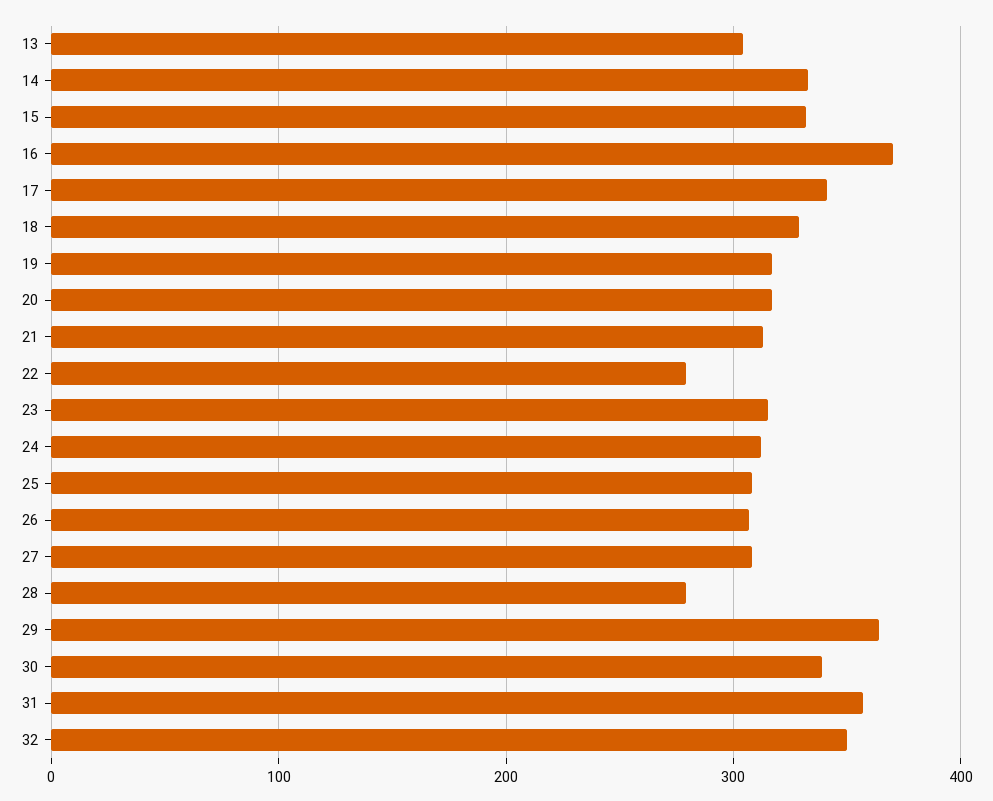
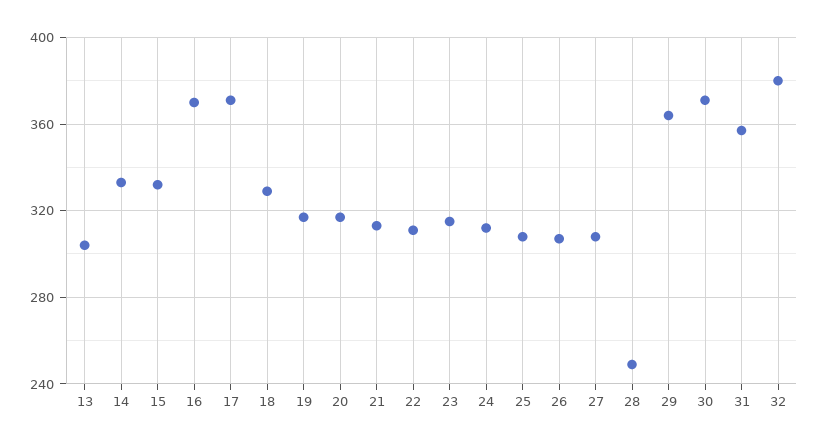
  {
    "13": 305,
    "14": 335,
    "15": 330,
    "16": 370,
-   "17": 340,
+   "17": 370,
    "18": 330,
    "19": 315,
    "20": 315,
    "21": 315,
-   "22": 280,
+   "22": 310,
    "23": 315,
    "24": 310,
    "25": 310,
    "26": 305,
    "27": 310,
-   "28": 280,
+   "28": 250,
    "29": 365,
-   "30": 340,
+   "30": 370,
    "31": 355,
-   "32": 350
+   "32": 380
  }

